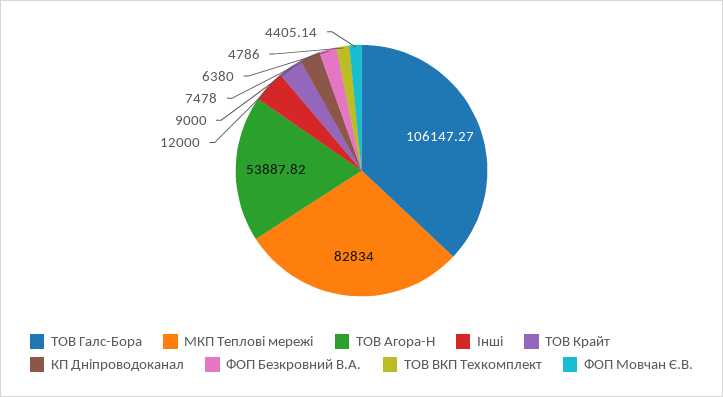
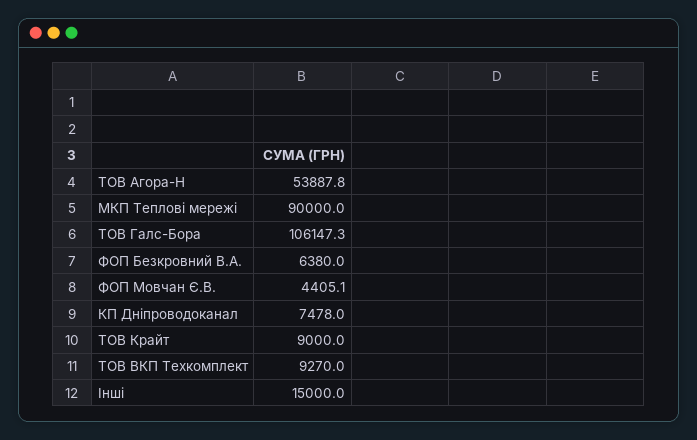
  {
    "ТОВ Галс-Бора": 106147.27,
-   "МКП Теплові мережі": 82834,
+   "МКП Теплові мережі": 90000,
    "ТОВ Агора-Н": 53887.82,
-   "Інші": 12000,
+   "Інші": 15000,
    "ТОВ Крайт": 9000,
    "КП Дніпроводоканал": 7478,
    "ФОП Безкровний В.А.": 6380,
-   "ТОВ ВКП Техкомплект": 4786,
+   "ТОВ ВКП Техкомплект": 9270,
    "ФОП Мовчан Є.В.": 4405.14
  }

